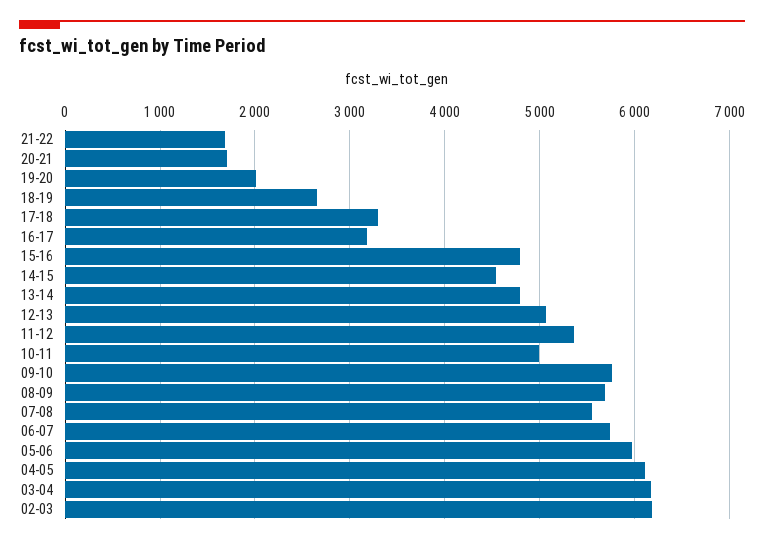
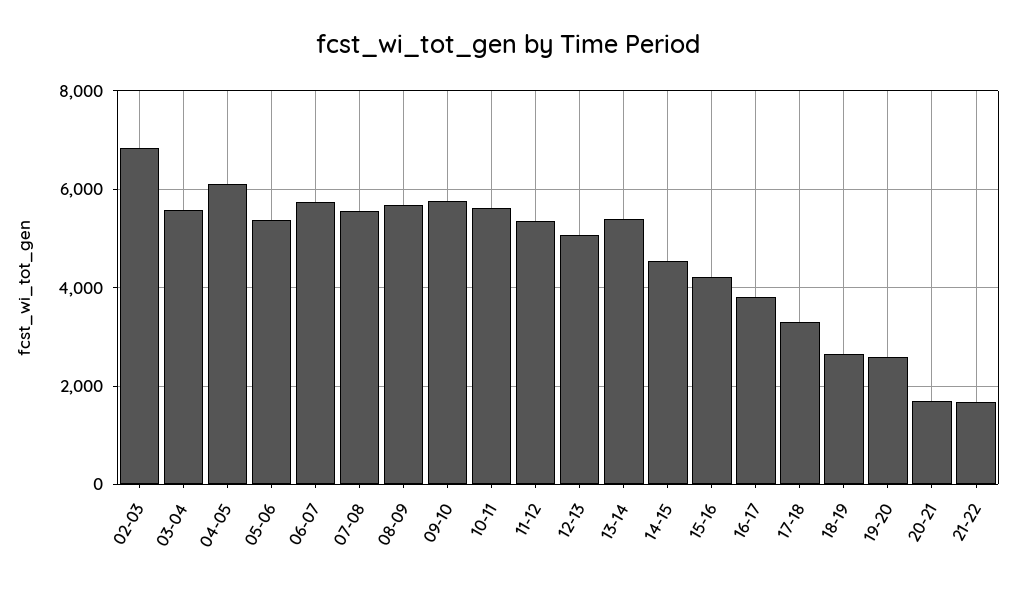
  {
    "21-22": 1700,
    "20-21": 1700,
-   "19-20": 2000,
+   "19-20": 2600,
    "18-19": 2700,
    "17-18": 3300,
-   "16-17": 3200,
+   "16-17": 3800,
-   "15-16": 4800,
+   "15-16": 4200,
    "14-15": 4500,
-   "13-14": 4800,
+   "13-14": 5400,
    "12-13": 5100,
    "11-12": 5400,
-   "10-11": 5000,
+   "10-11": 5600,
    "09-10": 5800,
    "08-09": 5700,
    "07-08": 5600,
    "06-07": 5700,
-   "05-06": 6000,
+   "05-06": 5400,
    "04-05": 6100,
-   "03-04": 6200,
+   "03-04": 5600,
-   "02-03": 6200
+   "02-03": 6800
  }

